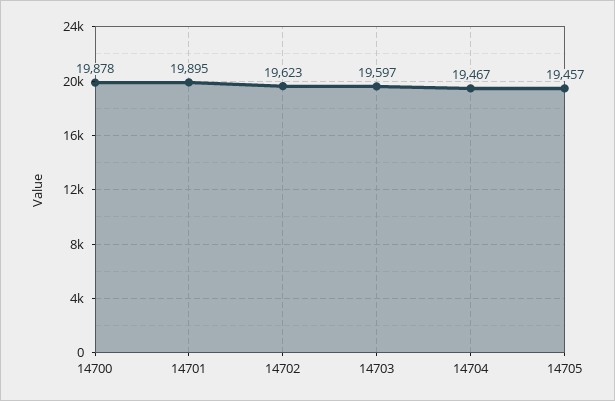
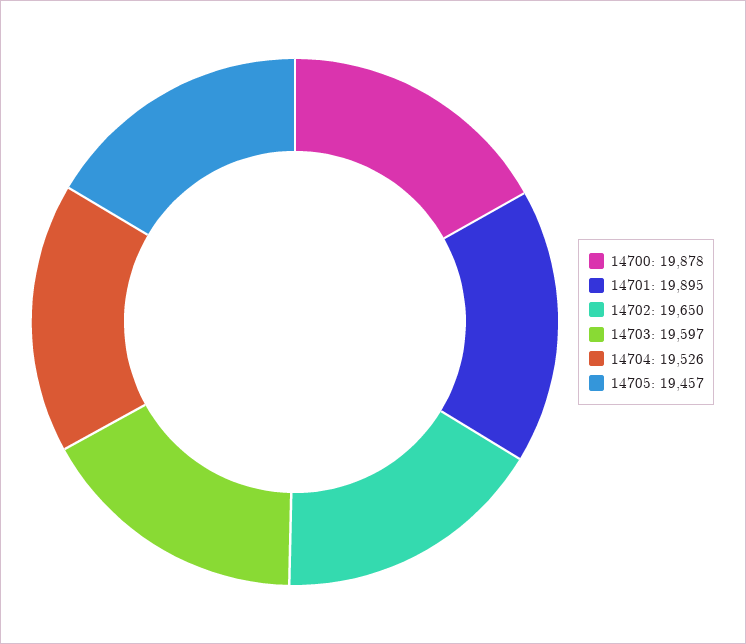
  {
    "14700": 19878,
    "14701": 19895,
-   "14702": 19623,
+   "14702": 19650,
    "14703": 19597,
-   "14704": 19467,
+   "14704": 19526,
    "14705": 19457
  }

